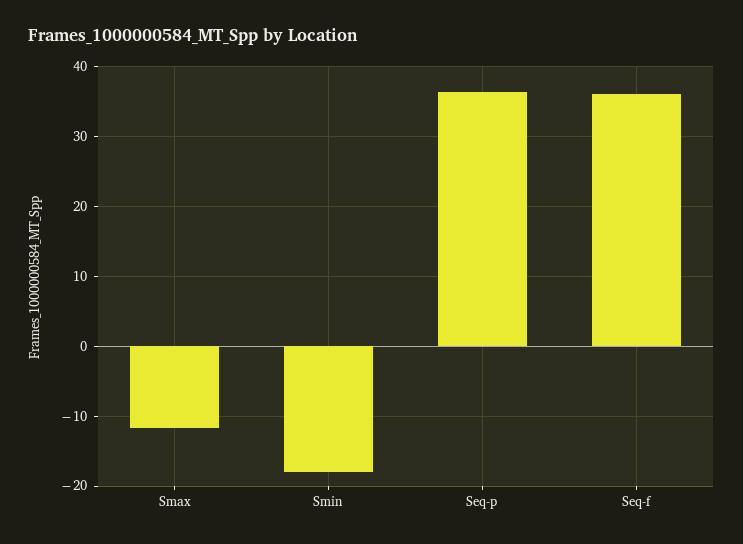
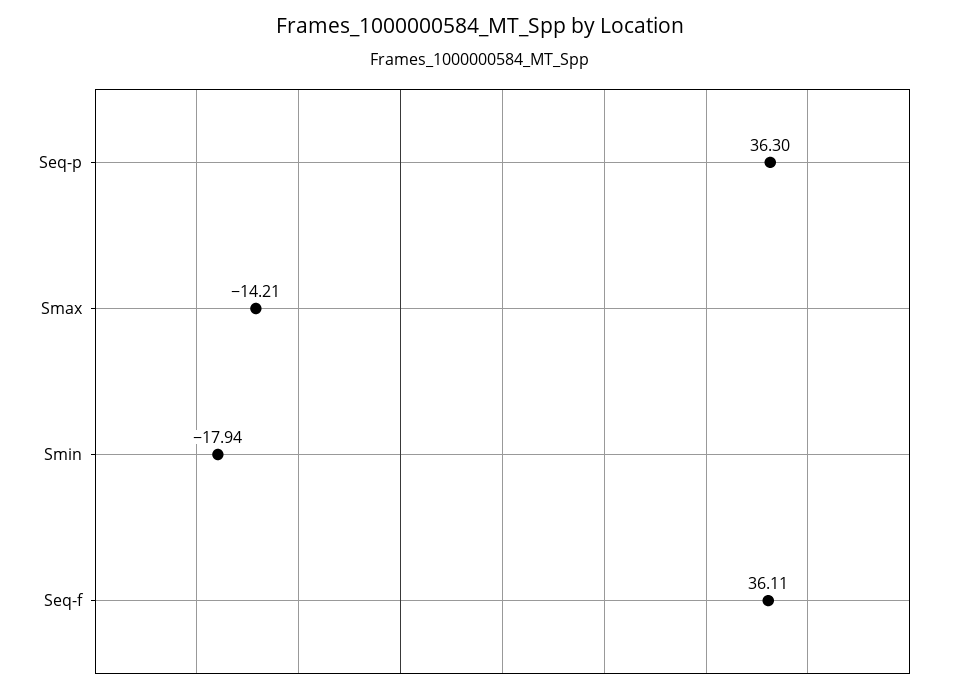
  {
-   "Smax": -12,
+   "Smax": -14.21,
    "Smin": -17.94,
    "Seq-p": 36.3,
    "Seq-f": 36.11
  }

